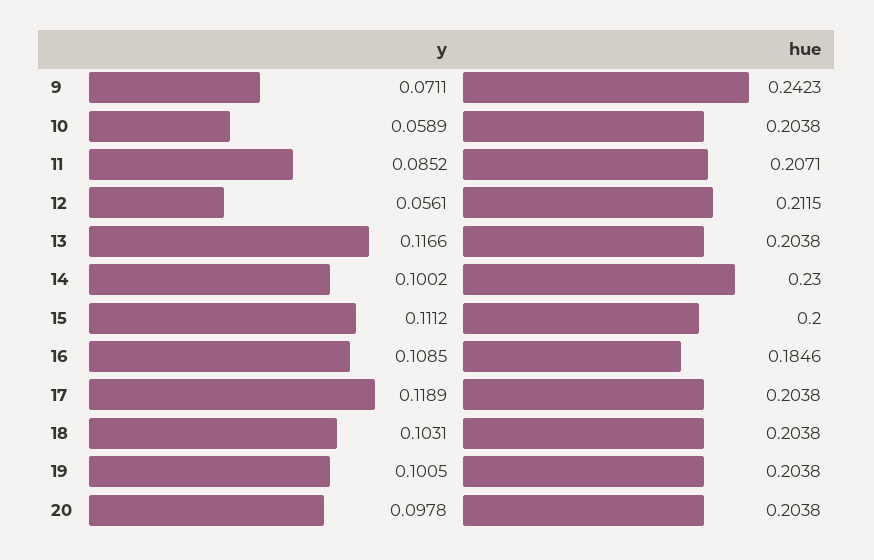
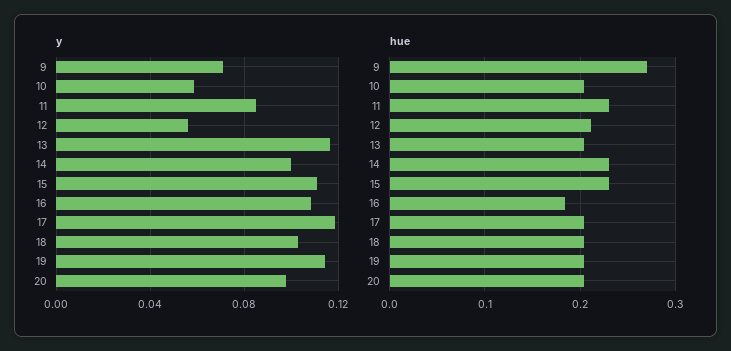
  {
    "y": {
      "9": 0.0711,
      "10": 0.0589,
      "11": 0.0852,
      "12": 0.0561,
      "13": 0.1166,
      "14": 0.1002,
      "15": 0.1112,
      "16": 0.1085,
      "17": 0.1189,
      "18": 0.1031,
-     "19": 0.1005,
+     "19": 0.115,
      "20": 0.0978
    },
    "hue": {
-     "9": 0.2423,
+     "9": 0.27,
      "10": 0.2038,
-     "11": 0.2071,
+     "11": 0.23,
      "12": 0.2115,
      "13": 0.2038,
      "14": 0.23,
-     "15": 0.2,
+     "15": 0.23,
      "16": 0.1846,
      "17": 0.2038,
      "18": 0.2038,
      "19": 0.2038,
      "20": 0.2038
    }
  }

